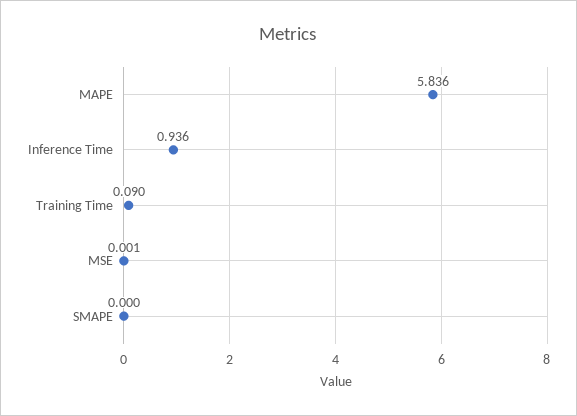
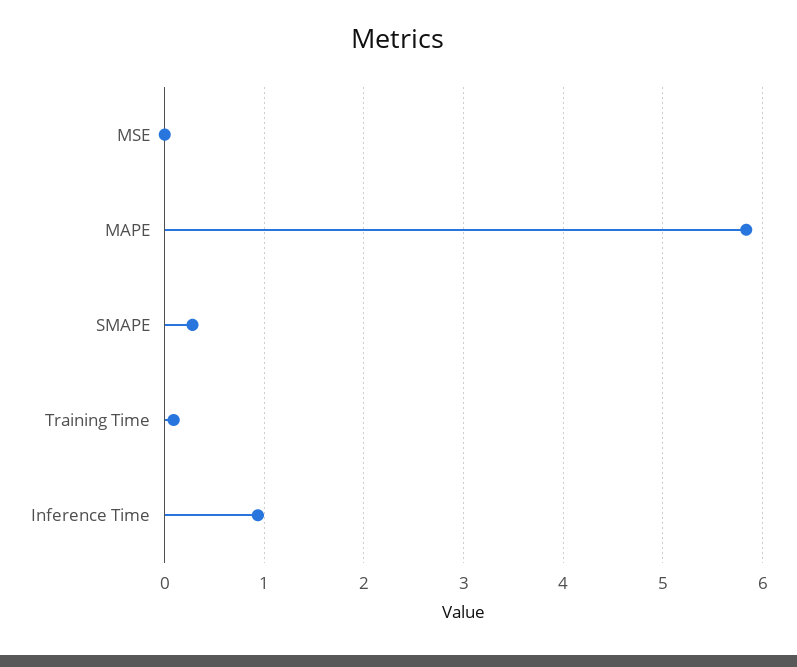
  {
    "MAPE": 5.836,
    "Inference Time": 0.936,
    "Training Time": 0.09,
    "MSE": 0.001,
-   "SMAPE": 0
+   "SMAPE": 0.3
  }

